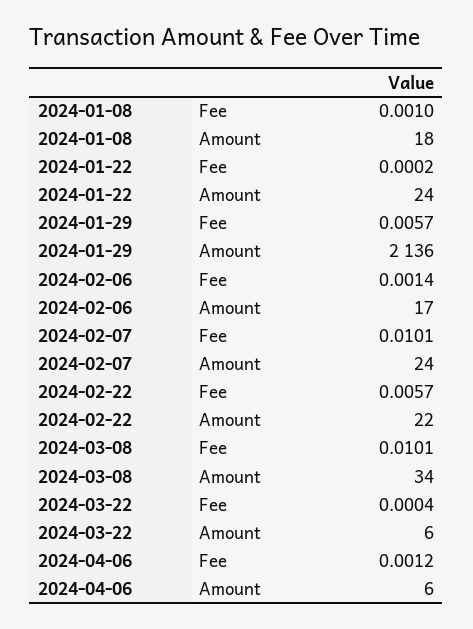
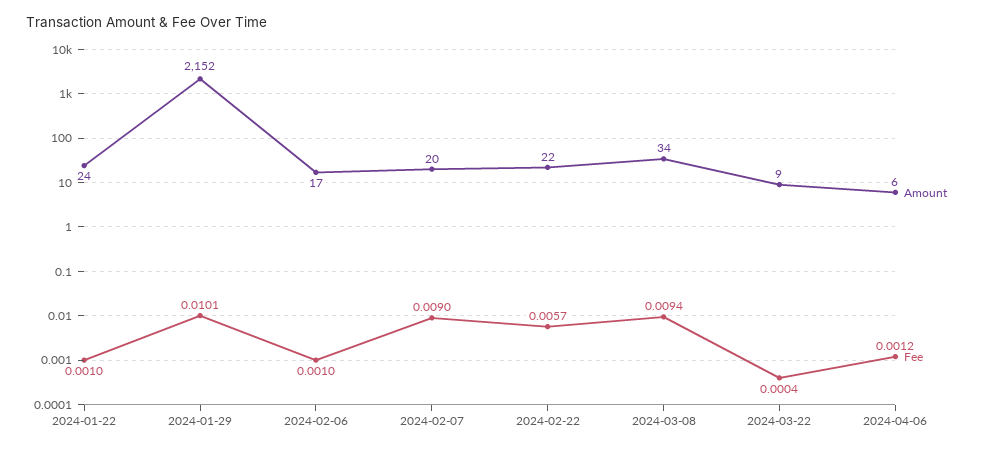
  {
    "Fee": {
-     "2024-01-08": 0.001,
-     "2024-01-22": 0.0002,
+     "2024-01-22": 0.001,
-     "2024-01-29": 0.0057,
+     "2024-01-29": 0.0101,
-     "2024-02-06": 0.0014,
+     "2024-02-06": 0.001,
-     "2024-02-07": 0.0101,
+     "2024-02-07": 0.009,
      "2024-02-22": 0.0057,
-     "2024-03-08": 0.0101,
+     "2024-03-08": 0.0094,
      "2024-03-22": 0.0004,
      "2024-04-06": 0.0012
    },
    "Amount": {
-     "2024-01-08": 18,
      "2024-01-22": 24,
-     "2024-01-29": 2136,
+     "2024-01-29": 2152,
      "2024-02-06": 17,
-     "2024-02-07": 24,
+     "2024-02-07": 20,
      "2024-02-22": 22,
      "2024-03-08": 34,
-     "2024-03-22": 6,
+     "2024-03-22": 9,
      "2024-04-06": 6
    }
  }

